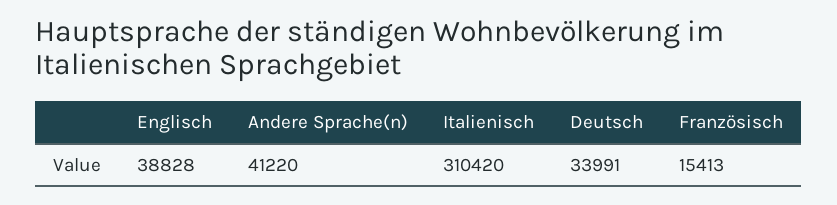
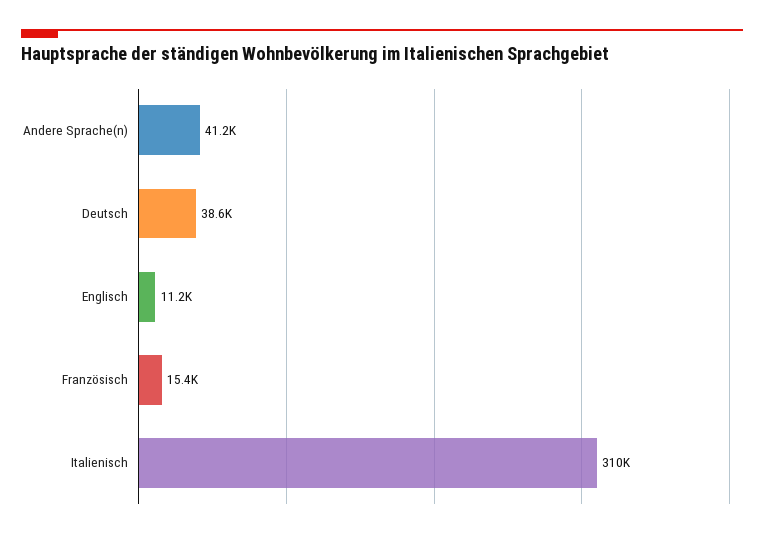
  {
-   "Englisch": 38828,
+   "Englisch": 11200,
    "Andere Sprache(n)": 41220,
    "Italienisch": 310420,
-   "Deutsch": 33991,
+   "Deutsch": 38600,
    "Französisch": 15413
  }

